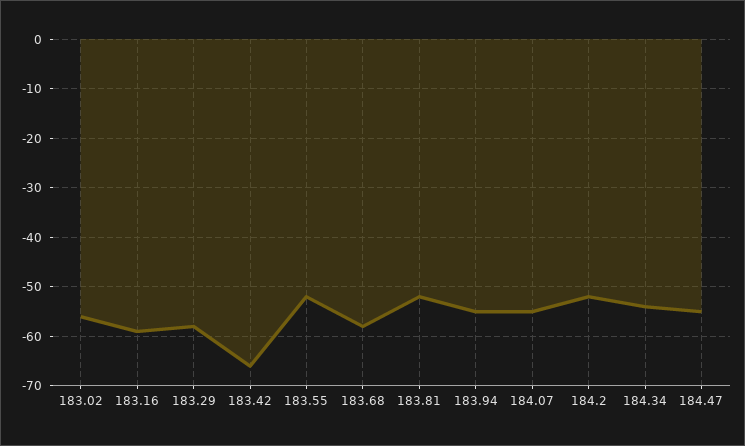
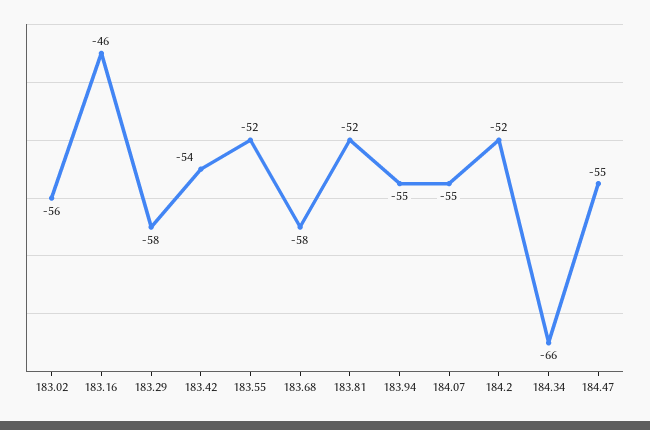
  {
    "183.02": -56,
-   "183.16": -60,
+   "183.16": -46,
    "183.29": -58,
-   "183.42": -65,
+   "183.42": -54,
    "183.55": -52,
    "183.68": -58,
    "183.81": -52,
    "183.94": -55,
    "184.07": -55,
    "184.2": -52,
-   "184.34": -55,
+   "184.34": -66,
    "184.47": -55
  }

